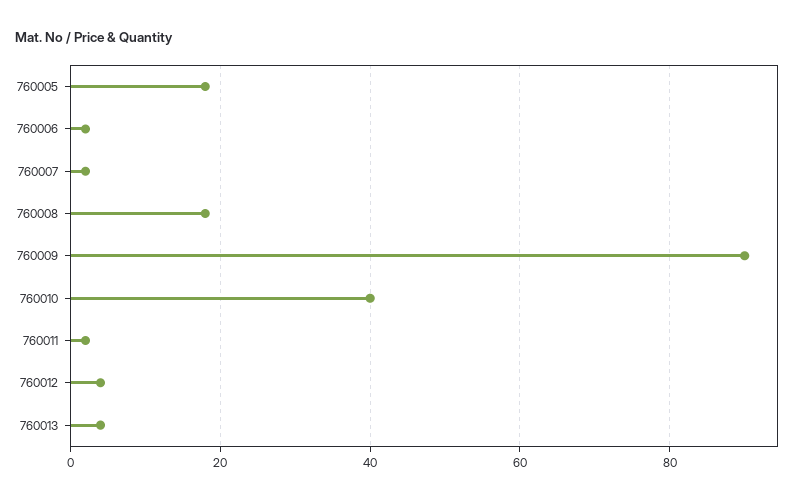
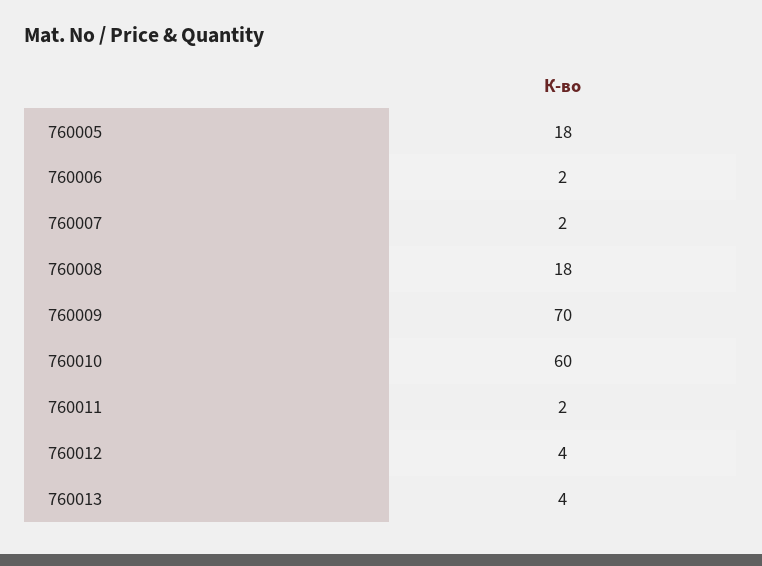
  {
    "760005": 18,
    "760006": 2,
    "760007": 2,
    "760008": 18,
-   "760009": 90,
+   "760009": 70,
-   "760010": 40,
+   "760010": 60,
    "760011": 2,
    "760012": 4,
    "760013": 4
  }

